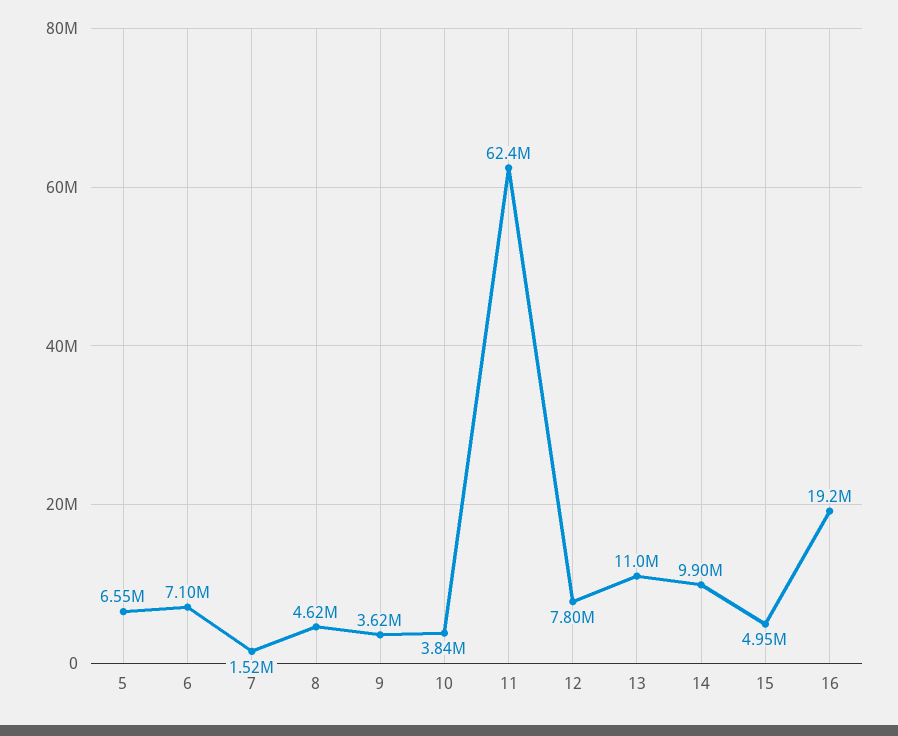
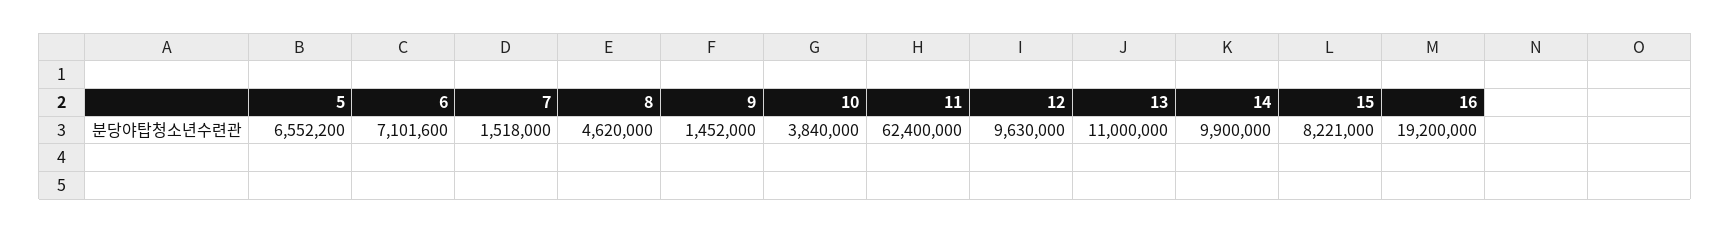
  {
    "5": 6552200,
    "6": 7101600,
    "7": 1518000,
    "8": 4620000,
-   "9": 3620000,
+   "9": 1452000,
    "10": 3840000,
    "11": 62400000,
-   "12": 7800000,
+   "12": 9630000,
    "13": 11000000,
    "14": 9900000,
-   "15": 4950000,
+   "15": 8221000,
    "16": 19200000
  }

